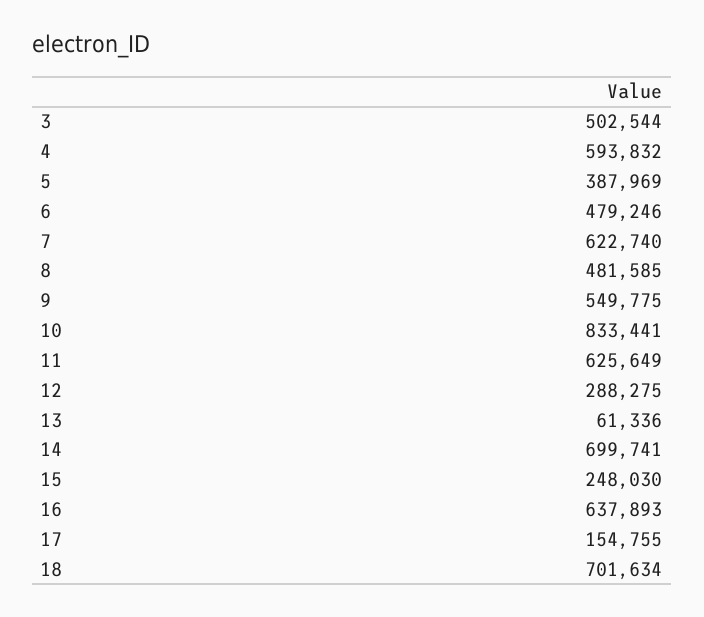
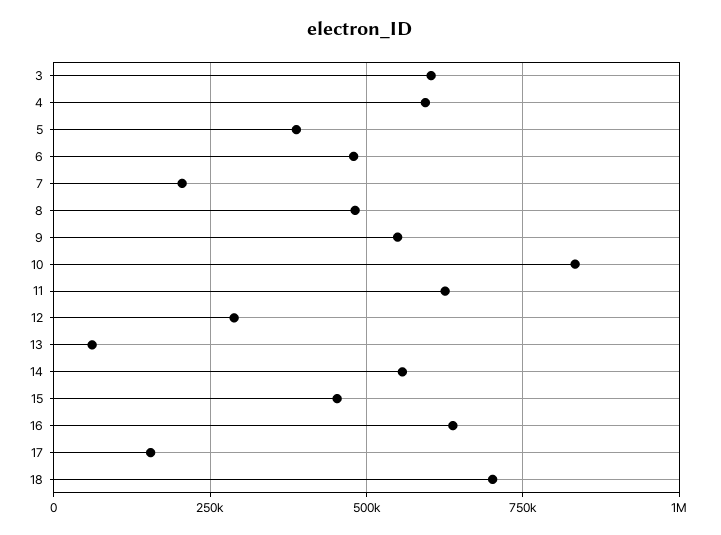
  {
-   "3": 502544,
+   "3": 600000,
    "4": 593832,
    "5": 387969,
    "6": 479246,
-   "7": 622740,
+   "7": 200000,
    "8": 481585,
    "9": 549775,
    "10": 833441,
    "11": 625649,
    "12": 288275,
    "13": 61336,
-   "14": 699741,
+   "14": 550000,
-   "15": 248030,
+   "15": 450000,
    "16": 637893,
    "17": 154755,
    "18": 701634
  }

